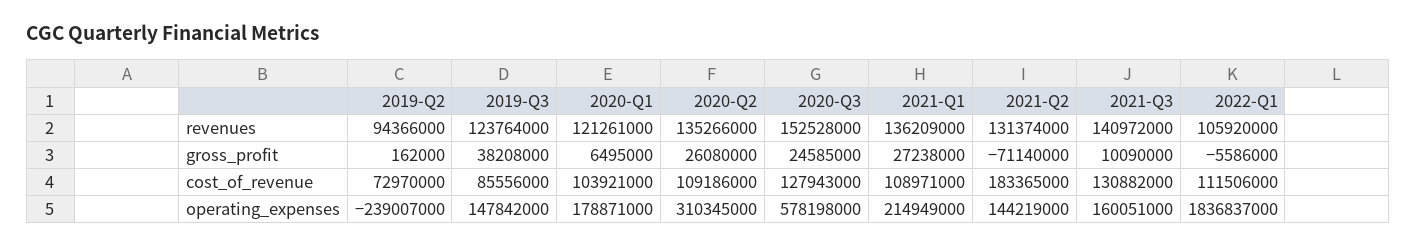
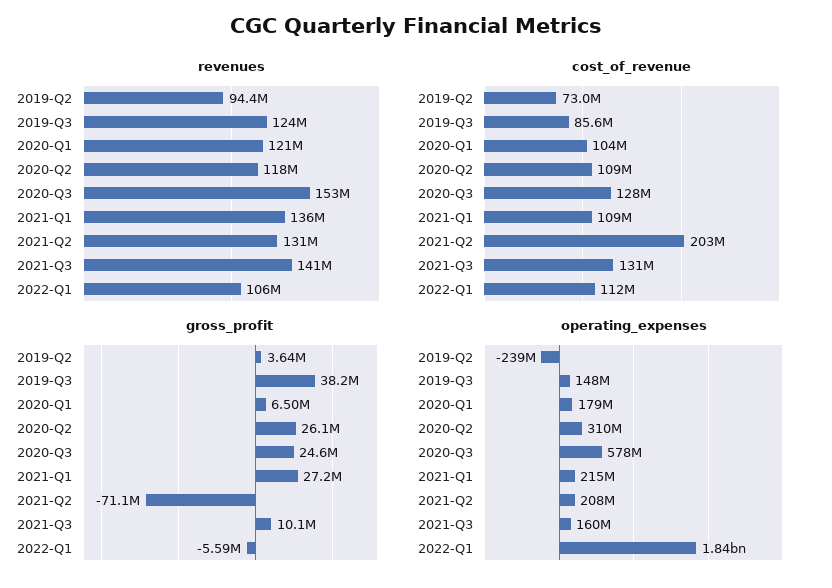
  {
    "revenues": {
      "2019-Q2": 94366000,
      "2019-Q3": 123764000,
      "2020-Q1": 121261000,
-     "2020-Q2": 135266000,
+     "2020-Q2": 118000000,
      "2020-Q3": 152528000,
      "2021-Q1": 136209000,
      "2021-Q2": 131374000,
      "2021-Q3": 140972000,
      "2022-Q1": 105920000
    },
    "gross_profit": {
-     "2019-Q2": 162000,
+     "2019-Q2": 3640000,
      "2019-Q3": 38208000,
      "2020-Q1": 6495000,
      "2020-Q2": 26080000,
      "2020-Q3": 24585000,
      "2021-Q1": 27238000,
      "2021-Q2": -71140000,
      "2021-Q3": 10090000,
      "2022-Q1": -5586000
    },
    "cost_of_revenue": {
      "2019-Q2": 72970000,
      "2019-Q3": 85556000,
      "2020-Q1": 103921000,
      "2020-Q2": 109186000,
      "2020-Q3": 127943000,
      "2021-Q1": 108971000,
-     "2021-Q2": 183365000,
+     "2021-Q2": 203000000,
      "2021-Q3": 130882000,
      "2022-Q1": 111506000
    },
    "operating_expenses": {
      "2019-Q2": -239007000,
      "2019-Q3": 147842000,
      "2020-Q1": 178871000,
      "2020-Q2": 310345000,
      "2020-Q3": 578198000,
      "2021-Q1": 214949000,
-     "2021-Q2": 144219000,
+     "2021-Q2": 208000000,
      "2021-Q3": 160051000,
      "2022-Q1": 1836837000
    }
  }

